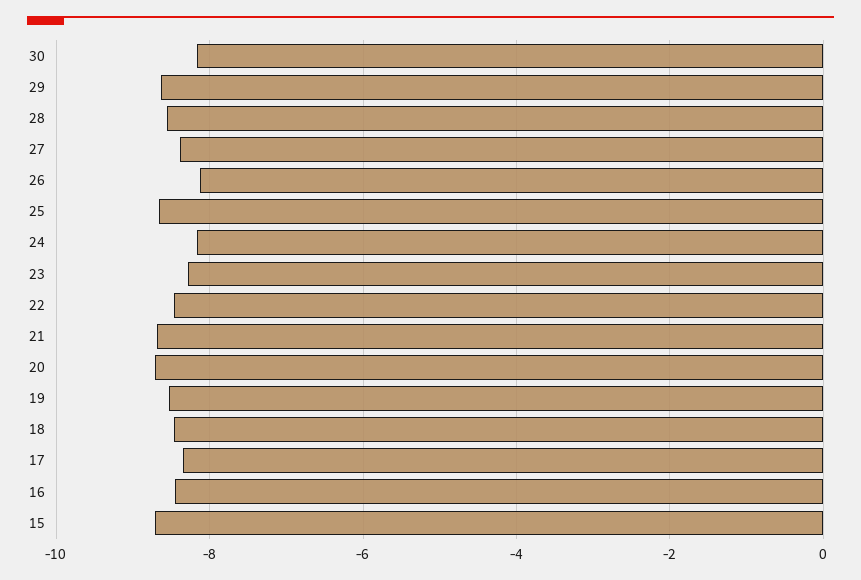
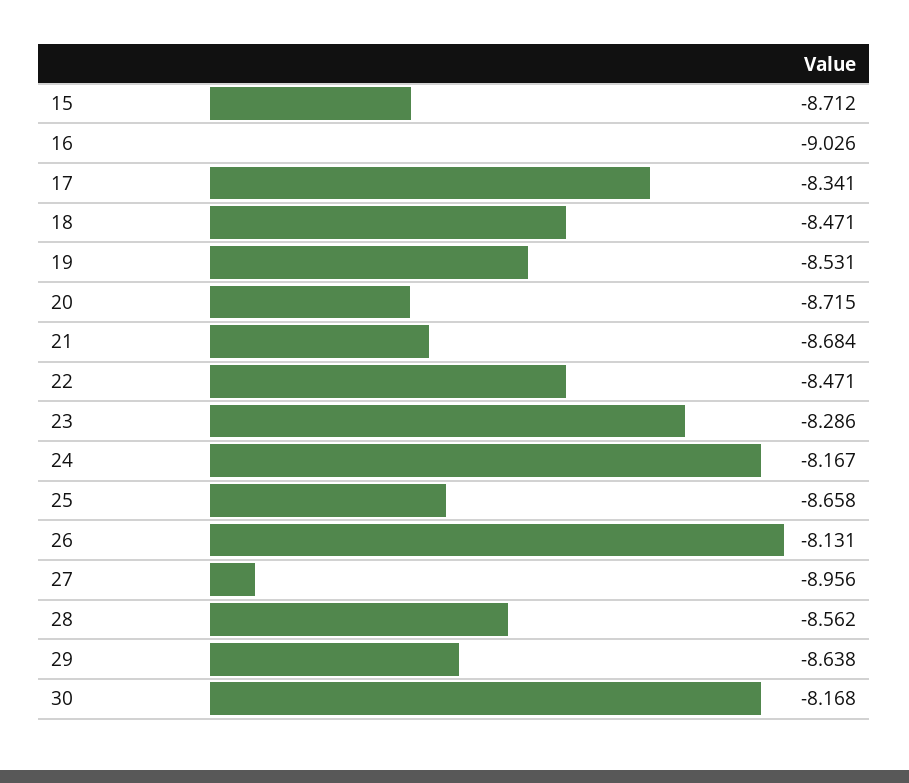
  {
    "30": -8.168,
    "29": -8.638,
    "28": -8.562,
-   "27": -8.4,
+   "27": -8.956,
    "26": -8.131,
    "25": -8.658,
    "24": -8.167,
    "23": -8.286,
    "22": -8.471,
    "21": -8.684,
    "20": -8.715,
    "19": -8.531,
    "18": -8.471,
    "17": -8.341,
-   "16": -8.4,
+   "16": -9.026,
    "15": -8.712
  }

